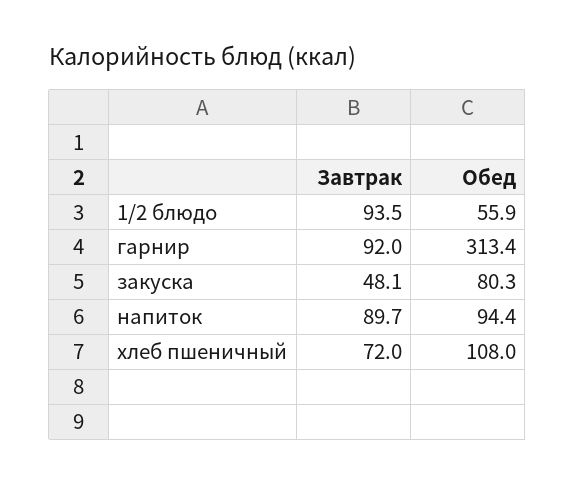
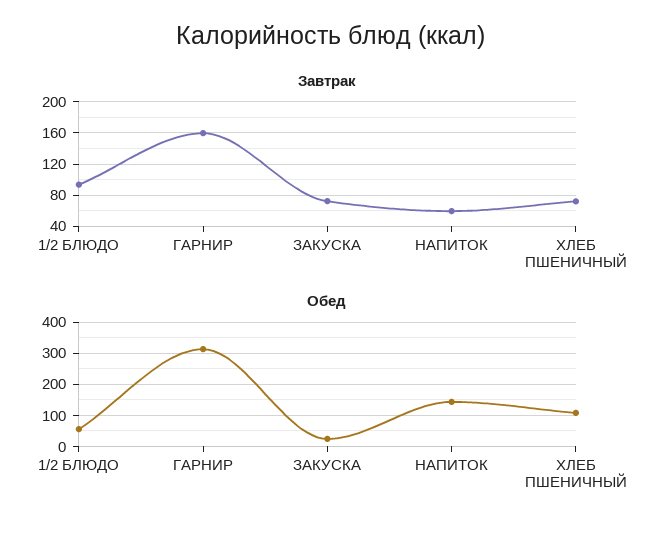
  {
    "Завтрак": {
      "1/2 блюдо": 93.5,
-     "гарнир": 92,
+     "гарнир": 160,
-     "закуска": 48.1,
+     "закуска": 70,
-     "напиток": 89.7,
+     "напиток": 60,
      "хлеб пшеничный": 72
    },
    "Обед": {
      "1/2 блюдо": 55.9,
      "гарнир": 313.4,
-     "закуска": 80.3,
+     "закуска": 20,
-     "напиток": 94.4,
+     "напиток": 140,
      "хлеб пшеничный": 108
    }
  }

